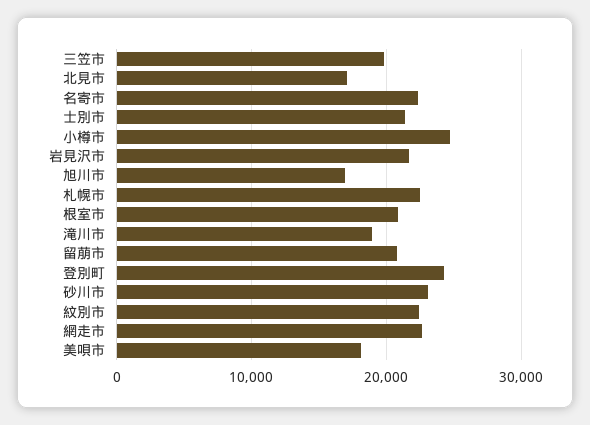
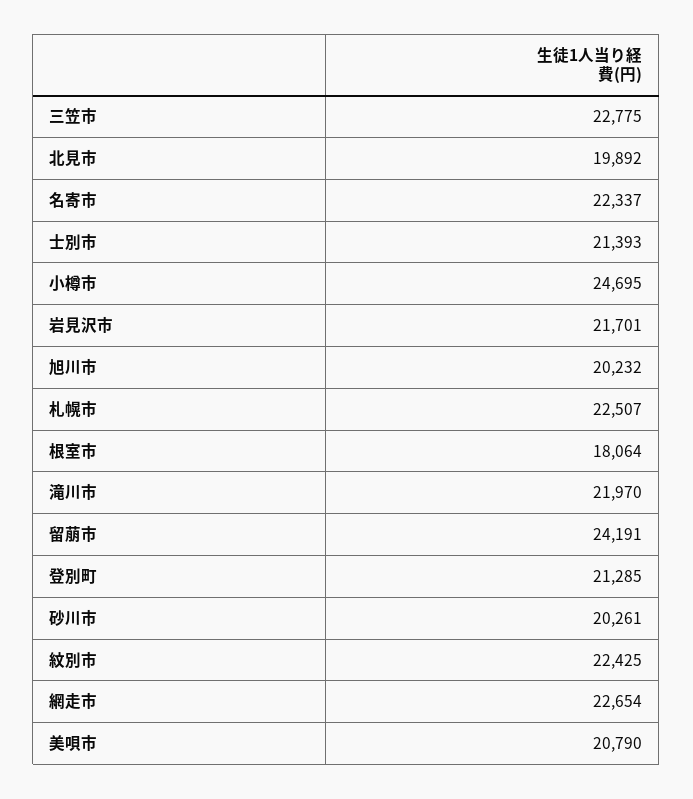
  {
-   "三笠市": 20000,
+   "三笠市": 22775,
-   "北見市": 17000,
+   "北見市": 19892,
    "名寄市": 22337,
    "士別市": 21393,
    "小樽市": 24695,
    "岩見沢市": 21701,
-   "旭川市": 17000,
+   "旭川市": 20232,
    "札幌市": 22507,
-   "根室市": 21000,
+   "根室市": 18064,
-   "滝川市": 19000,
+   "滝川市": 21970,
-   "留萠市": 21000,
+   "留萠市": 24191,
-   "登別町": 24000,
+   "登別町": 21285,
-   "砂川市": 23000,
+   "砂川市": 20261,
    "紋別市": 22425,
    "網走市": 22654,
-   "美唄市": 18000
+   "美唄市": 20790
  }

